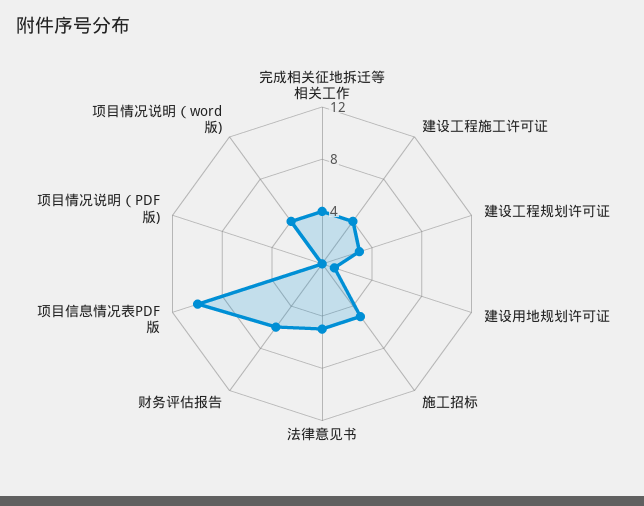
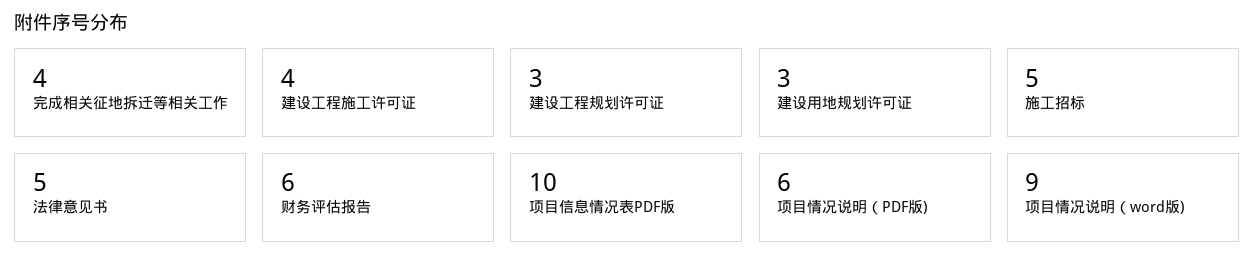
  {
    "完成相关征地拆迁等相关工作": 4,
    "建设工程施工许可证": 4,
    "建设工程规划许可证": 3,
-   "建设用地规划许可证": 1,
+   "建设用地规划许可证": 3,
    "施工招标": 5,
    "法律意见书": 5,
    "财务评估报告": 6,
    "项目信息情况表PDF版": 10,
-   "项目情况说明（PDF版)": 0,
+   "项目情况说明（PDF版)": 6,
-   "项目情况说明（word版)": 4
+   "项目情况说明（word版)": 9
  }

